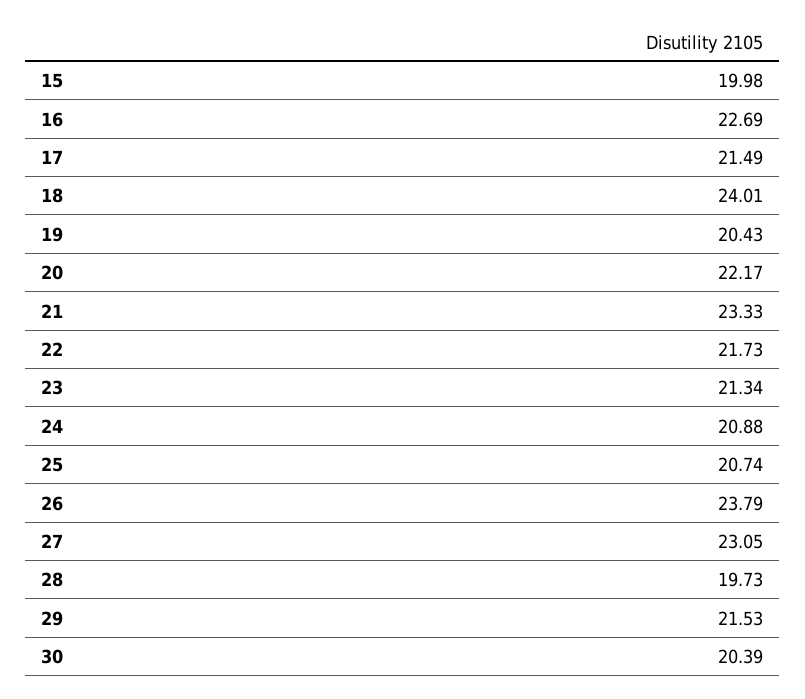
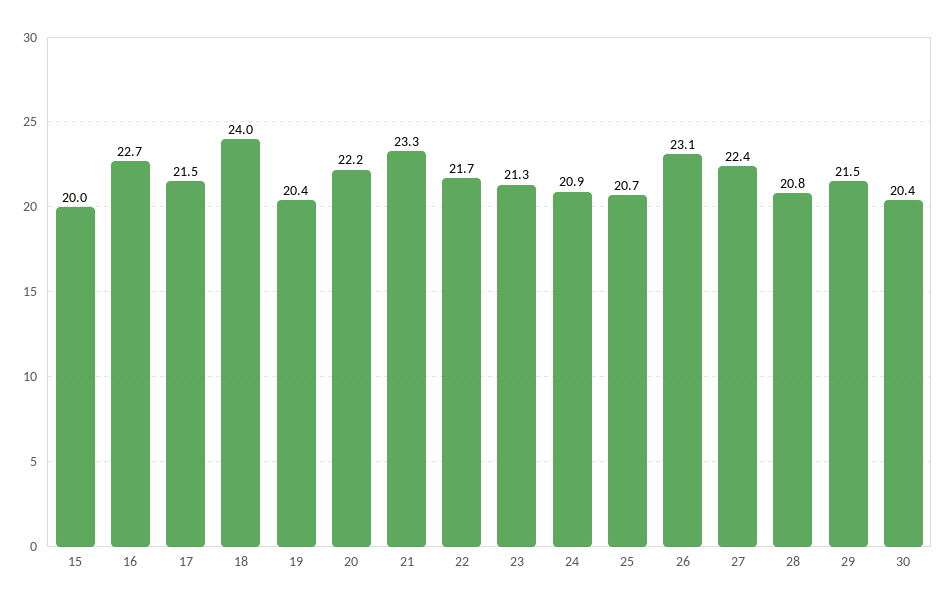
  {
    "15": 19.98,
    "16": 22.69,
    "17": 21.49,
    "18": 24.01,
    "19": 20.43,
    "20": 22.17,
    "21": 23.33,
    "22": 21.73,
    "23": 21.34,
    "24": 20.88,
    "25": 20.74,
-   "26": 23.79,
+   "26": 23.1,
-   "27": 23.05,
+   "27": 22.4,
-   "28": 19.73,
+   "28": 20.8,
    "29": 21.53,
    "30": 20.39
  }

